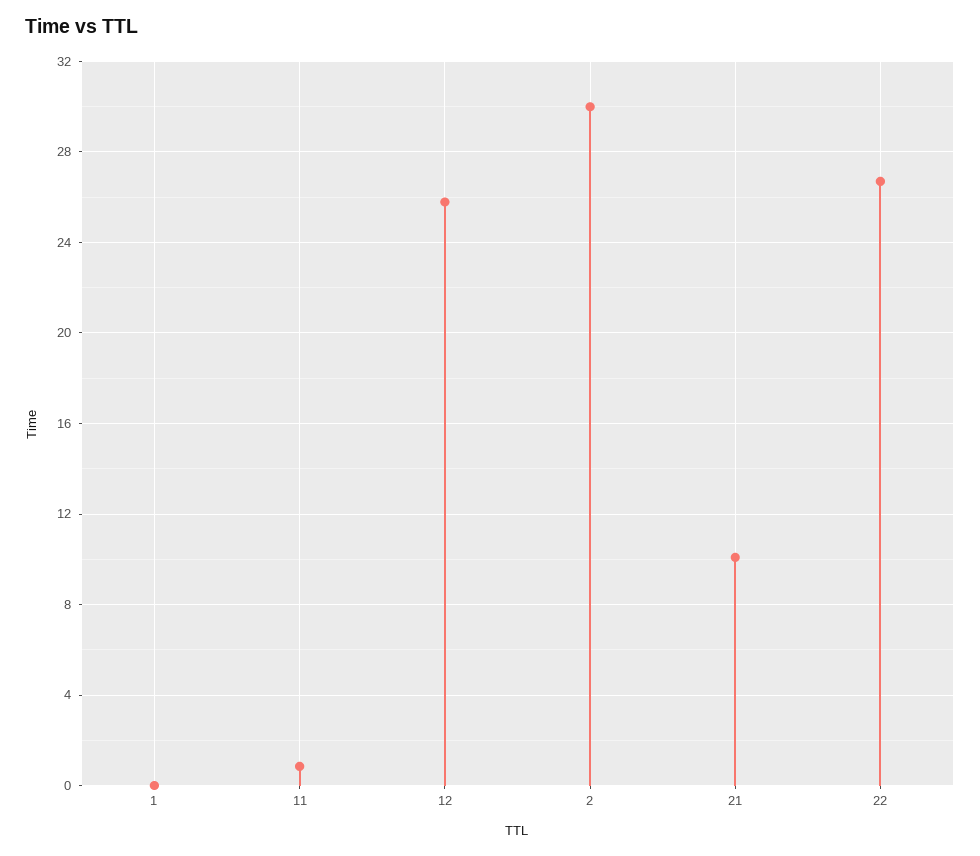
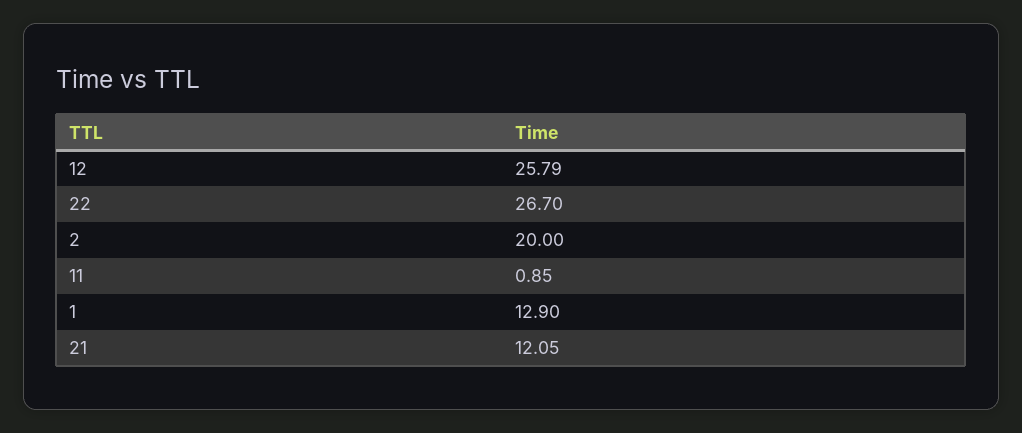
  {
-   "1": 0,
+   "1": 12.9,
    "11": 0.85,
    "12": 25.79,
-   "2": 30,
+   "2": 20,
-   "21": 10,
+   "21": 12.05,
    "22": 26.7
  }

